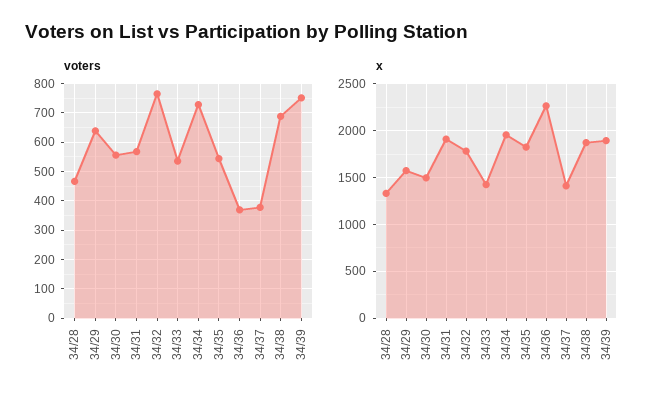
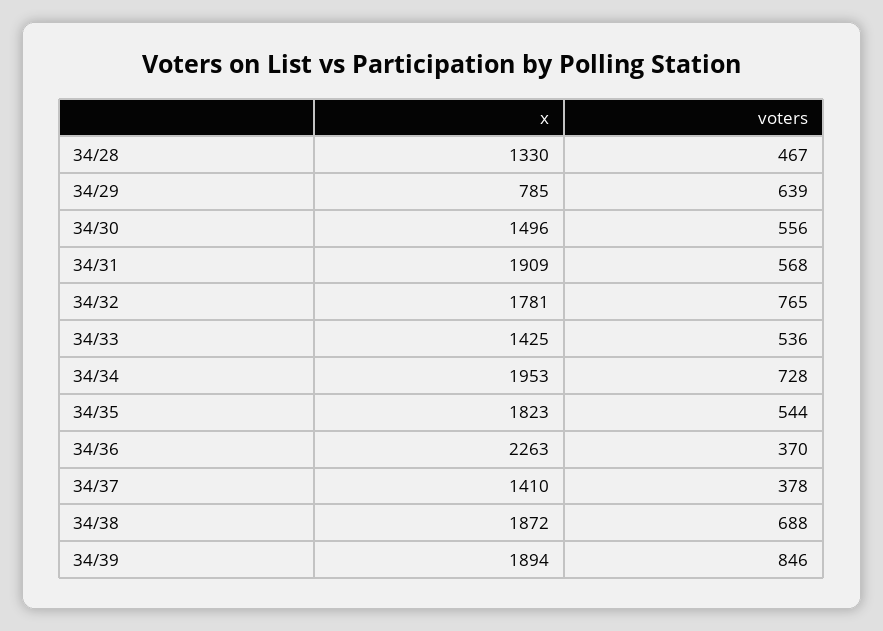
  {
    "voters": {
      "34/28": 467,
      "34/29": 639,
      "34/30": 556,
      "34/31": 568,
      "34/32": 765,
      "34/33": 536,
      "34/34": 728,
      "34/35": 544,
      "34/36": 370,
      "34/37": 378,
      "34/38": 688,
-     "34/39": 750
+     "34/39": 846
    },
    "x": {
      "34/28": 1330,
-     "34/29": 1600,
+     "34/29": 785,
      "34/30": 1496,
      "34/31": 1909,
      "34/32": 1781,
      "34/33": 1425,
      "34/34": 1953,
      "34/35": 1823,
      "34/36": 2263,
      "34/37": 1410,
      "34/38": 1872,
      "34/39": 1894
    }
  }

